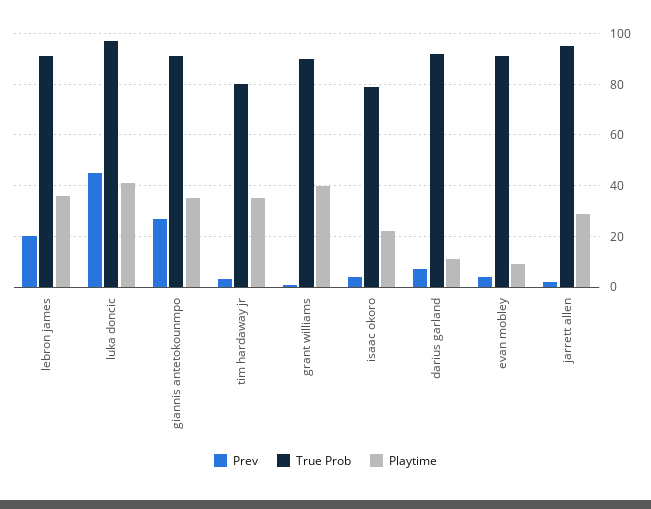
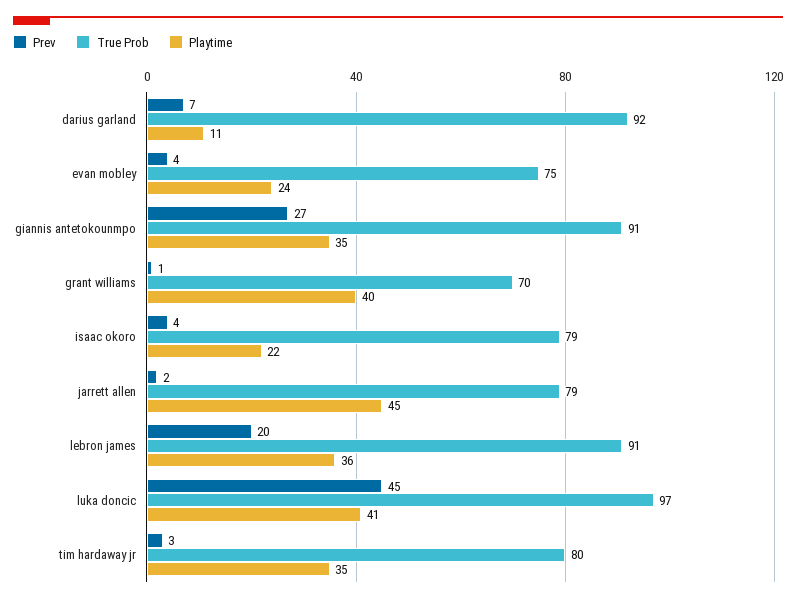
  {
    "Prev": {
      "lebron james": 20,
      "luka doncic": 45,
      "giannis antetokounmpo": 27,
      "tim hardaway jr": 3,
      "grant williams": 1,
      "isaac okoro": 4,
      "darius garland": 7,
      "evan mobley": 4,
      "jarrett allen": 2
    },
    "True Prob": {
      "lebron james": 91,
      "luka doncic": 97,
      "giannis antetokounmpo": 91,
      "tim hardaway jr": 80,
-     "grant williams": 90,
+     "grant williams": 70,
      "isaac okoro": 79,
      "darius garland": 92,
-     "evan mobley": 90,
+     "evan mobley": 75,
-     "jarrett allen": 95
+     "jarrett allen": 79
    },
    "Playtime": {
      "lebron james": 36,
      "luka doncic": 41,
      "giannis antetokounmpo": 35,
      "tim hardaway jr": 35,
      "grant williams": 40,
      "isaac okoro": 22,
      "darius garland": 11,
-     "evan mobley": 10,
+     "evan mobley": 24,
-     "jarrett allen": 30
+     "jarrett allen": 45
    }
  }

